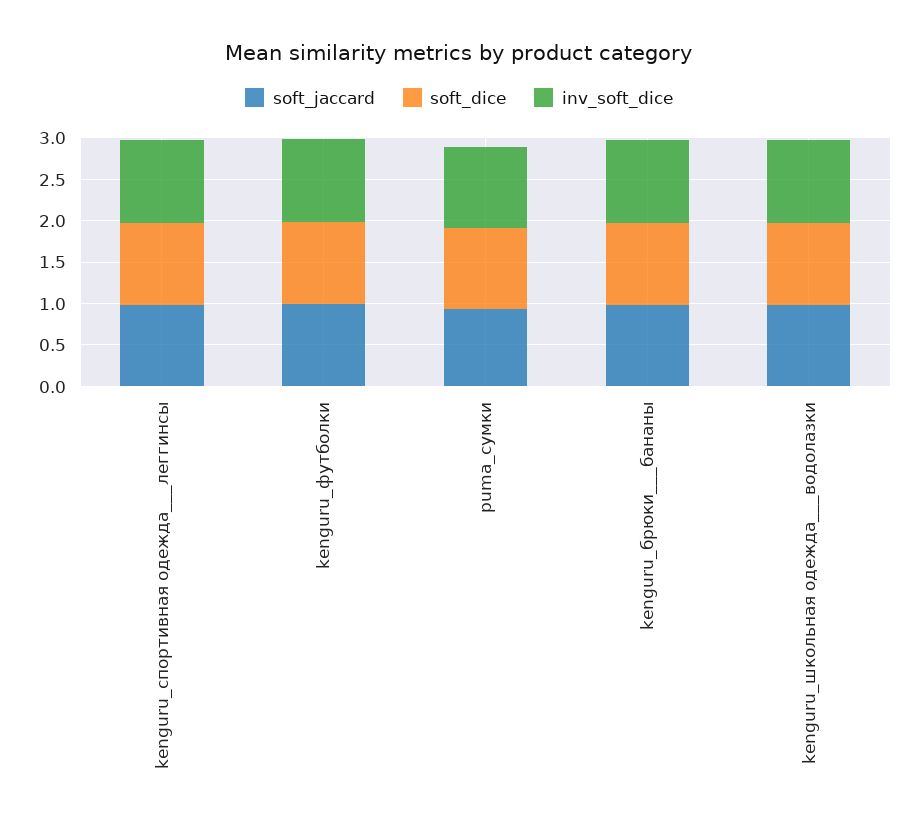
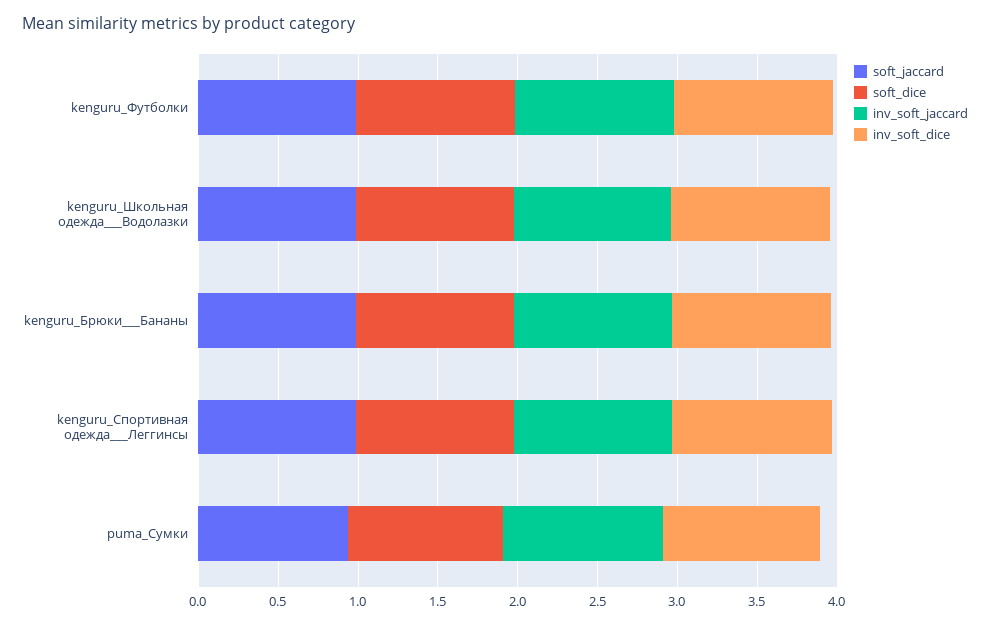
  {
    "soft_jaccard": {
      "kenguru_спортивная одежда___леггинсы": 1,
      "kenguru_футболки": 1,
      "puma_сумки": 0.9,
      "kenguru_брюки___бананы": 1,
      "kenguru_школьная одежда___водолазки": 1
    },
    "soft_dice": {
      "kenguru_спортивная одежда___леггинсы": 1,
      "kenguru_футболки": 1,
      "puma_сумки": 1,
      "kenguru_брюки___бананы": 1,
      "kenguru_школьная одежда___водолазки": 1
    },
    "inv_soft_dice": {
      "kenguru_спортивная одежда___леггинсы": 1,
      "kenguru_футболки": 1,
      "puma_сумки": 1,
      "kenguru_брюки___бананы": 1,
      "kenguru_школьная одежда___водолазки": 1
-   }
+   },
+   "inv_soft_jaccard": {
+     "kenguru_футболки": 1,
+     "kenguru_школьная одежда___водолазки": 1,
+     "kenguru_брюки___бананы": 1,
+     "kenguru_спортивная одежда___леггинсы": 1,
+     "puma_сумки": 1
+   }
  }

